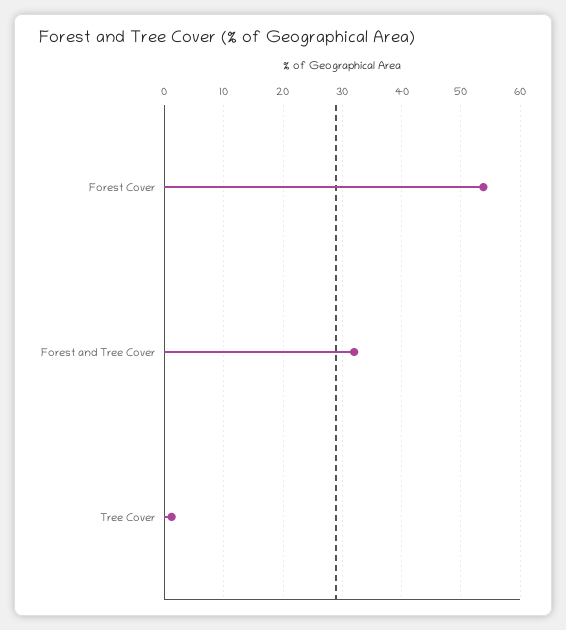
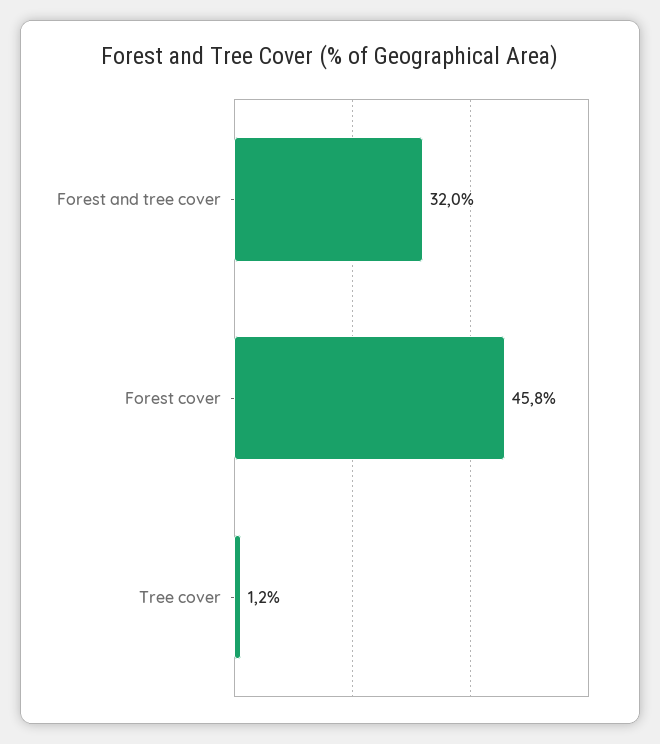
  {
-   "Forest Cover": 54,
+   "Forest Cover": 45.8,
    "Forest and Tree Cover": 32,
    "Tree Cover": 1.2
  }

